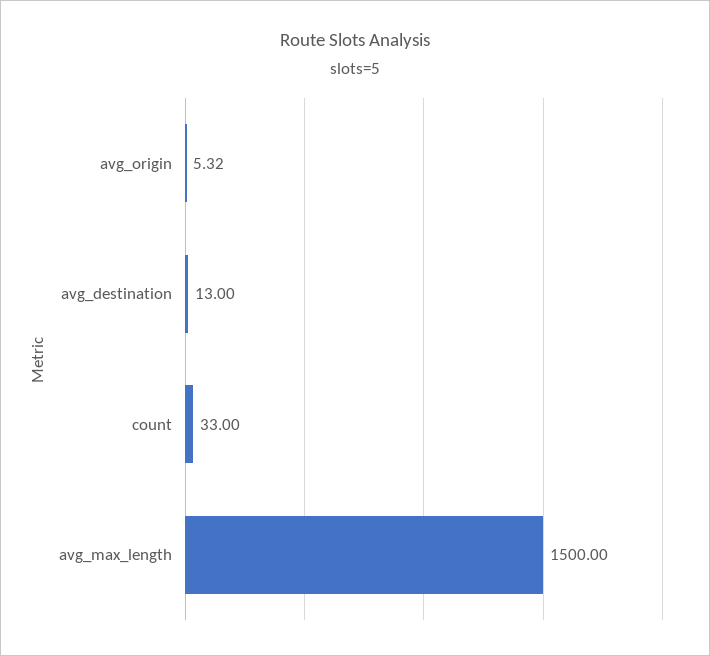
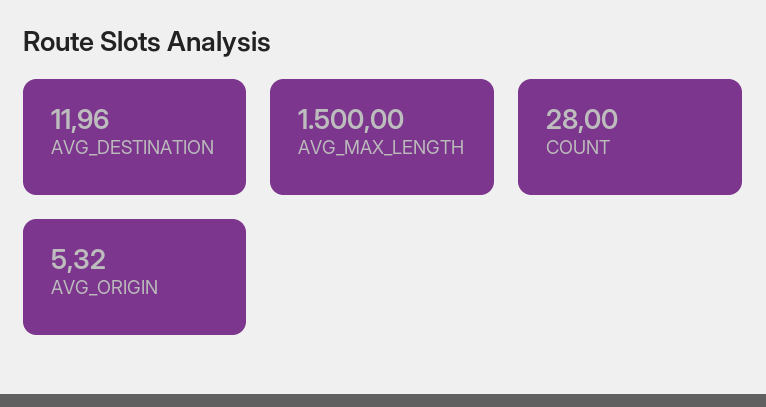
  {
    "avg_origin": 5.32,
-   "avg_destination": 13,
+   "avg_destination": 11.96,
-   "count": 33,
+   "count": 28,
    "avg_max_length": 1500
  }

